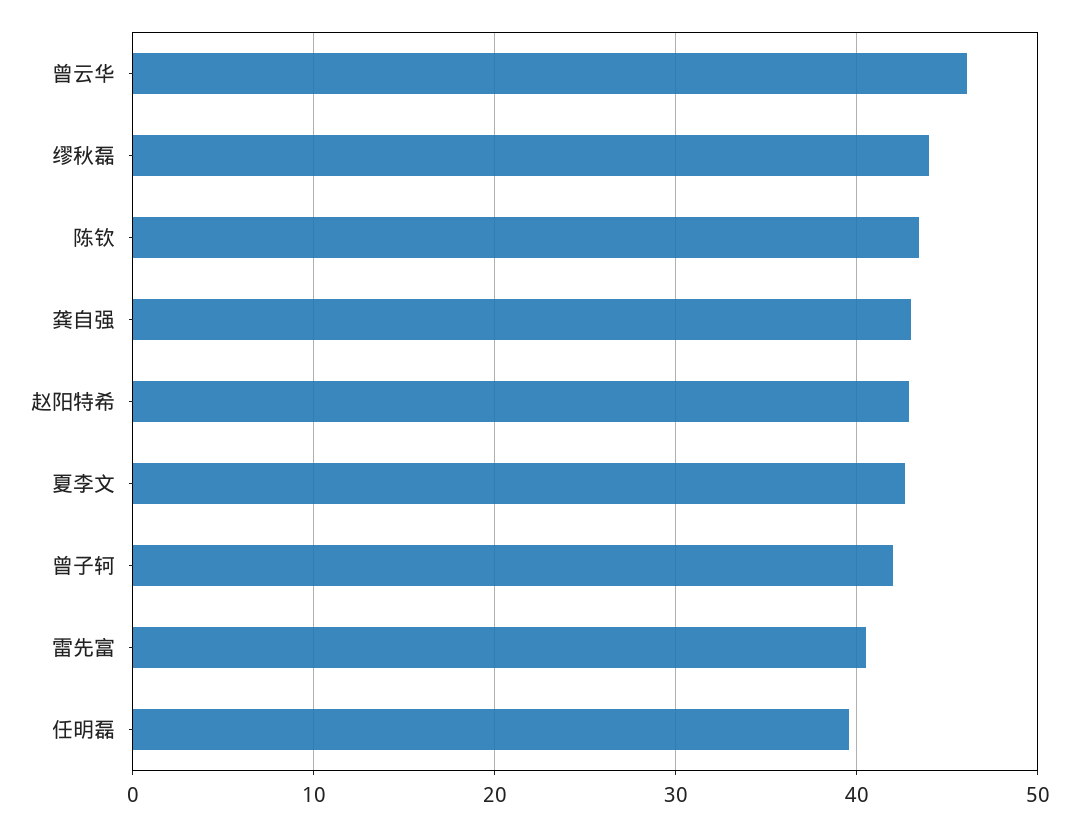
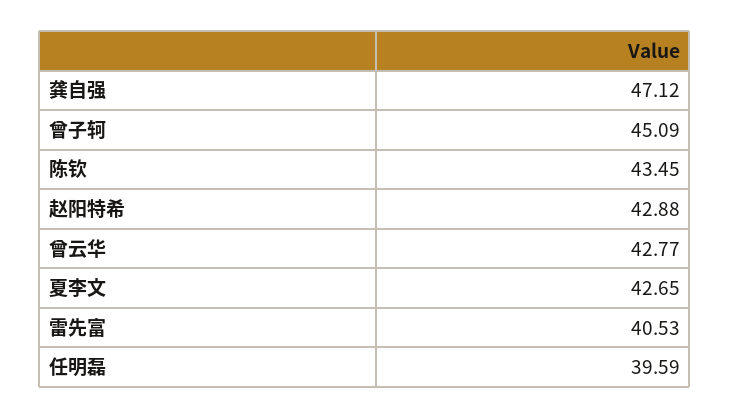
  {
-   "曾云华": 46,
+   "曾云华": 42.77,
-   "缪秋磊": 44,
    "陈钦": 43.45,
-   "龚自强": 43,
+   "龚自强": 47.12,
    "赵阳特希": 42.88,
    "夏李文": 42.65,
-   "曾子轲": 42,
+   "曾子轲": 45.09,
    "雷先富": 40.53,
    "任明磊": 39.59
  }

